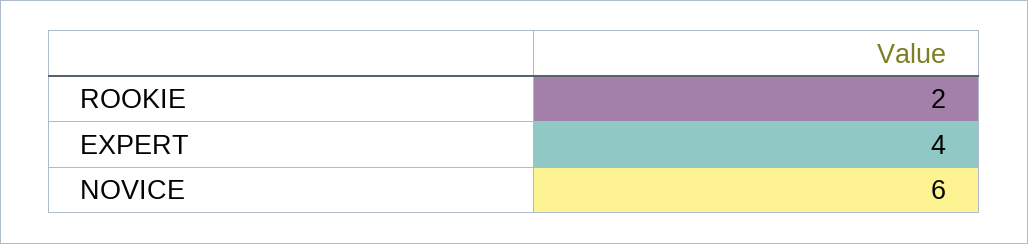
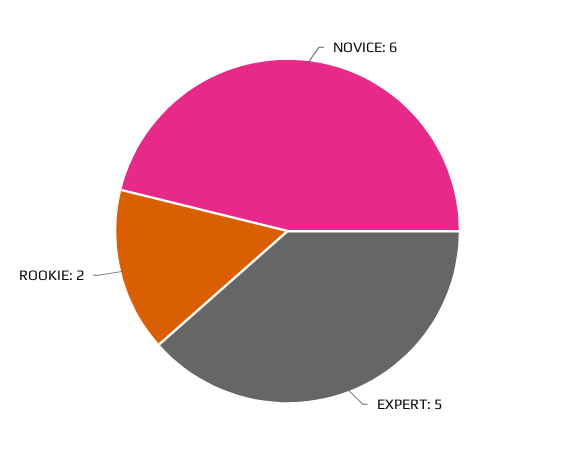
  {
    "ROOKIE": 2,
-   "EXPERT": 4,
+   "EXPERT": 5,
    "NOVICE": 6
  }

